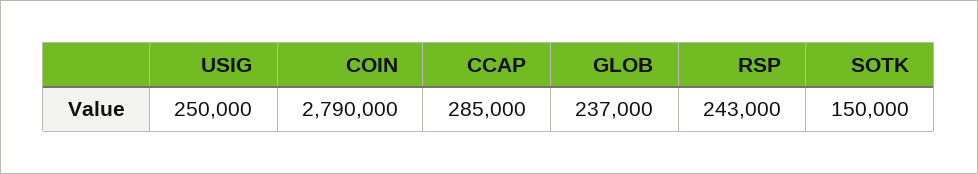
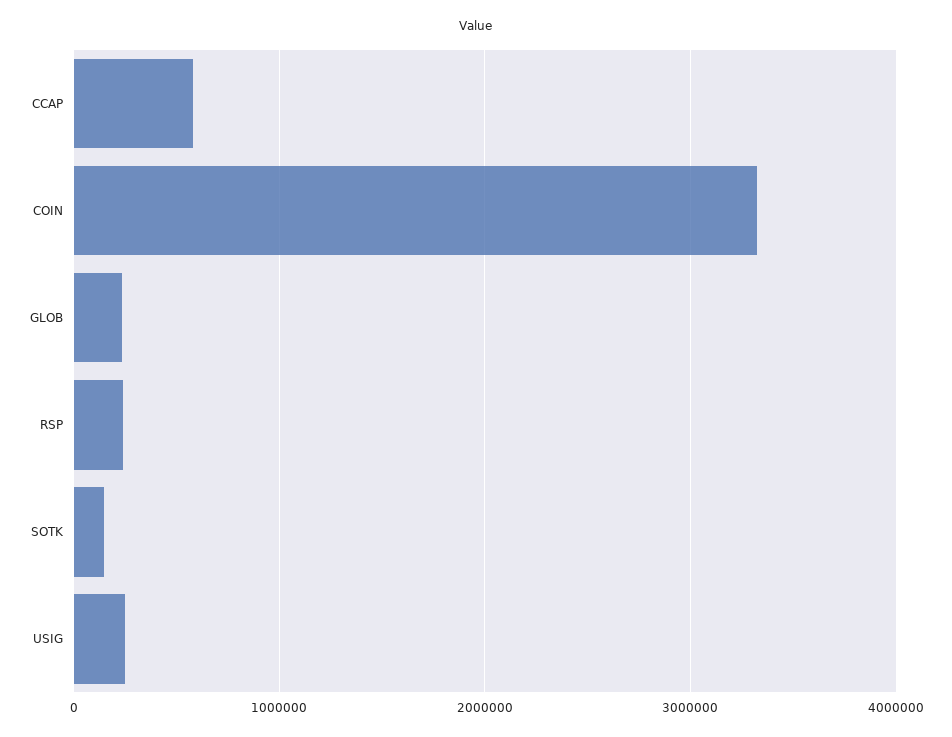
  {
    "USIG": 250000,
-   "COIN": 2790000,
+   "COIN": 3300000,
-   "CCAP": 285000,
+   "CCAP": 600000,
    "GLOB": 237000,
    "RSP": 243000,
    "SOTK": 150000
  }

